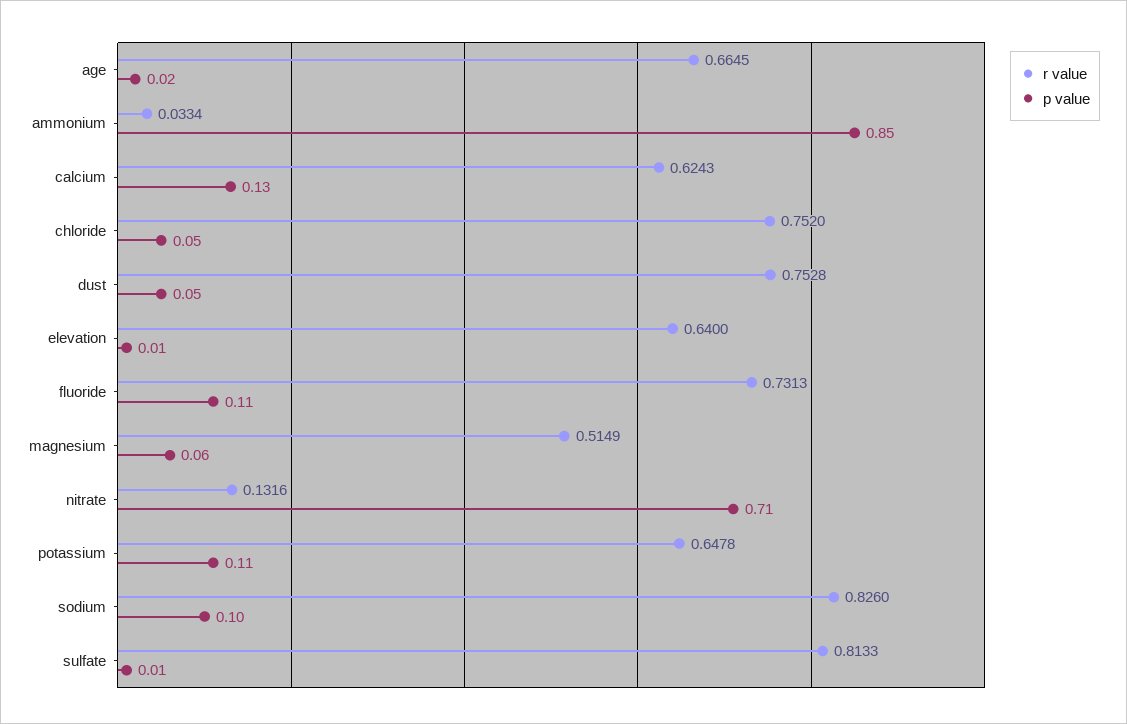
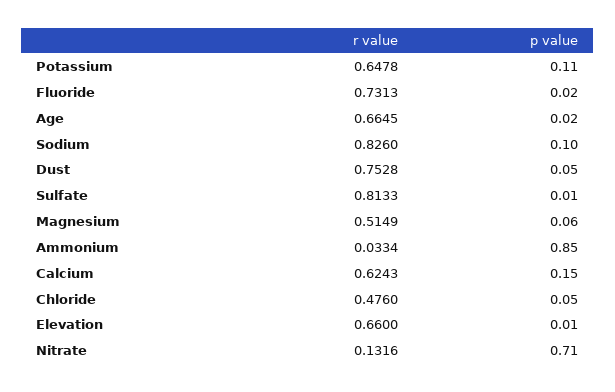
  {
    "r value": {
      "age": 0.6645,
      "ammonium": 0.0334,
      "calcium": 0.6243,
-     "chloride": 0.752,
+     "chloride": 0.476,
      "dust": 0.7528,
-     "elevation": 0.64,
+     "elevation": 0.66,
      "fluoride": 0.7313,
      "magnesium": 0.5149,
      "nitrate": 0.1316,
      "potassium": 0.6478,
      "sodium": 0.826,
      "sulfate": 0.8133
    },
    "p value": {
      "age": 0.02,
      "ammonium": 0.85,
-     "calcium": 0.13,
+     "calcium": 0.15,
      "chloride": 0.05,
      "dust": 0.05,
      "elevation": 0.01,
-     "fluoride": 0.11,
+     "fluoride": 0.02,
      "magnesium": 0.06,
      "nitrate": 0.71,
      "potassium": 0.11,
      "sodium": 0.1,
      "sulfate": 0.01
    }
  }

